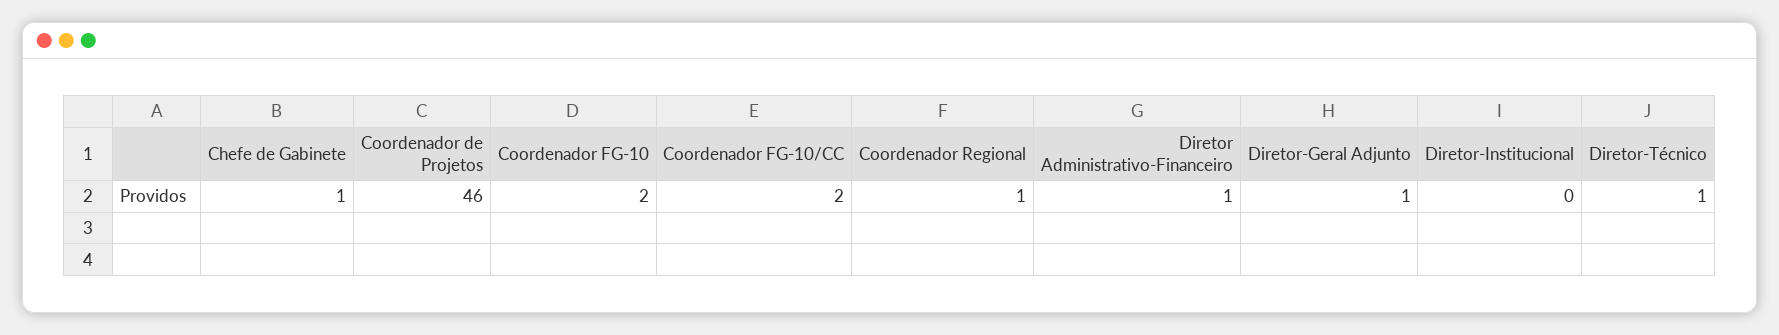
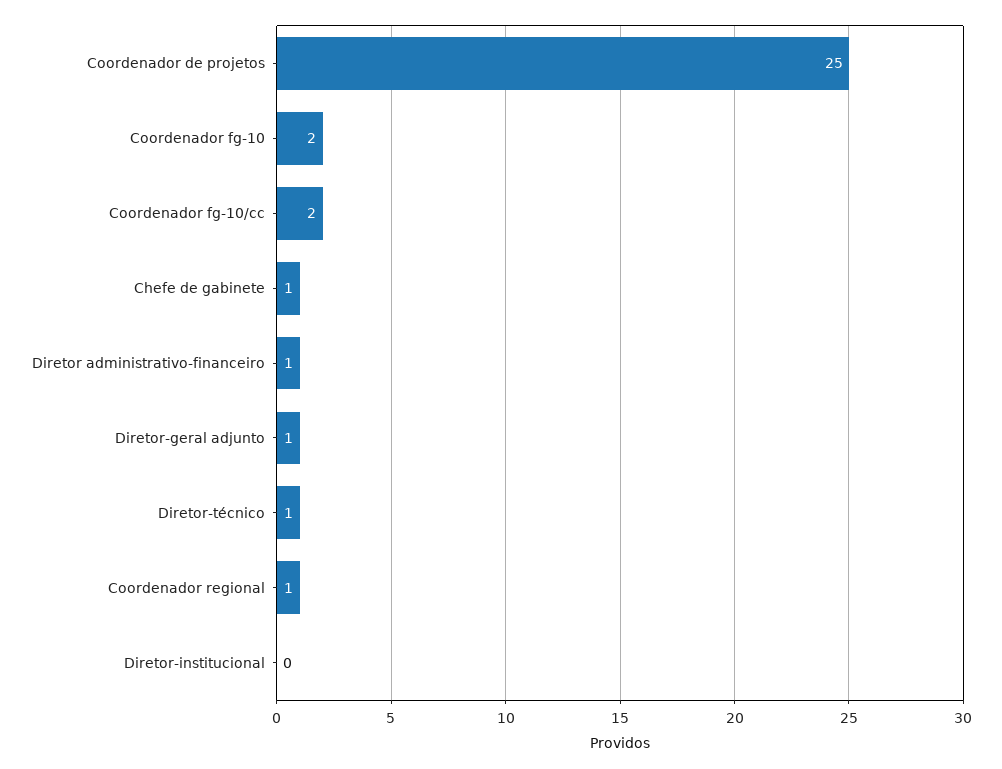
  {
    "Chefe de Gabinete": 1,
-   "Coordenador de Projetos": 46,
+   "Coordenador de Projetos": 25,
    "Coordenador FG-10": 2,
    "Coordenador FG-10/CC": 2,
    "Coordenador Regional": 1,
    "Diretor Administrativo-Financeiro": 1,
    "Diretor-Geral Adjunto": 1,
    "Diretor-Institucional": 0,
    "Diretor-Técnico": 1
  }

